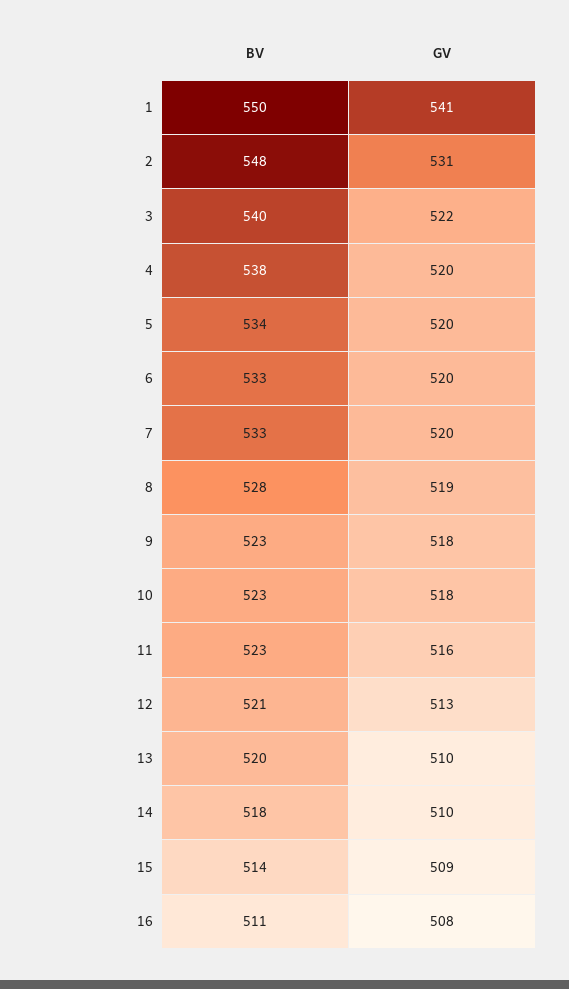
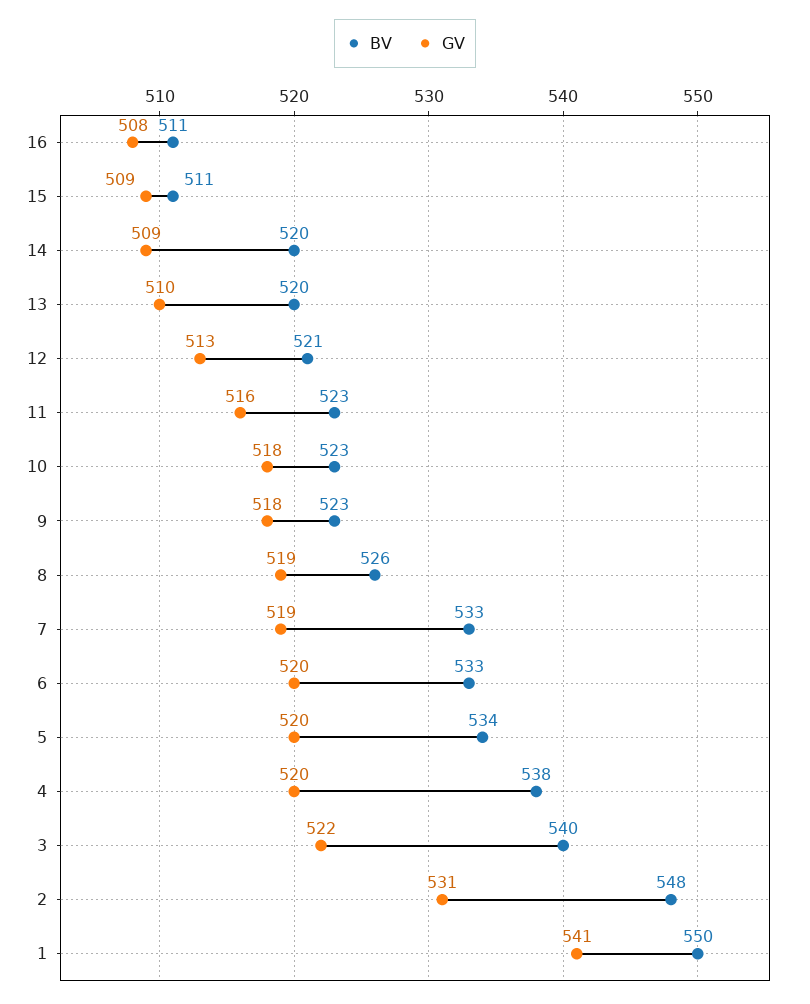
  {
    "BV": {
      "1": 550,
      "2": 548,
      "3": 540,
      "4": 538,
      "5": 534,
      "6": 533,
      "7": 533,
-     "8": 528,
+     "8": 526,
      "9": 523,
      "10": 523,
      "11": 523,
      "12": 521,
      "13": 520,
-     "14": 518,
+     "14": 520,
-     "15": 514,
+     "15": 511,
      "16": 511
    },
    "GV": {
      "1": 541,
      "2": 531,
      "3": 522,
      "4": 520,
      "5": 520,
      "6": 520,
-     "7": 520,
+     "7": 519,
      "8": 519,
      "9": 518,
      "10": 518,
      "11": 516,
      "12": 513,
      "13": 510,
-     "14": 510,
+     "14": 509,
      "15": 509,
      "16": 508
    }
  }

